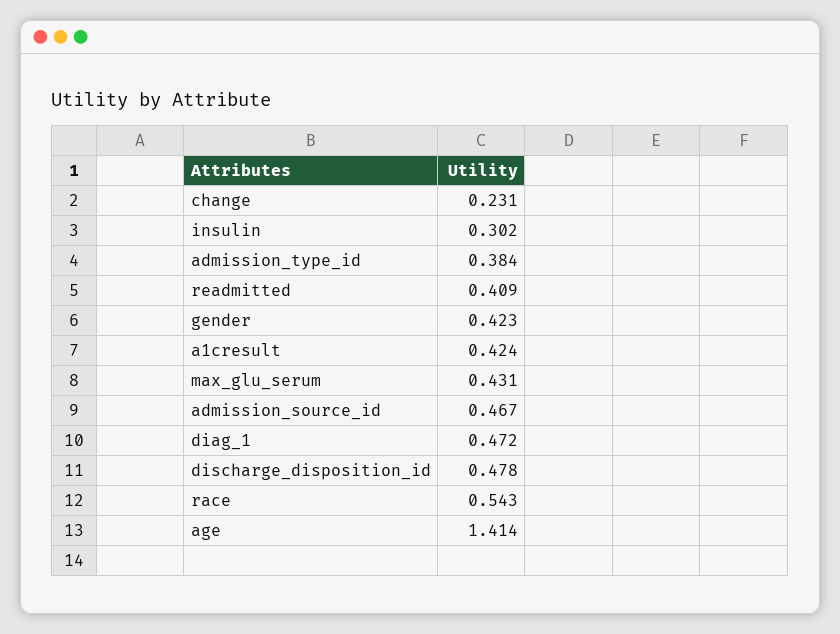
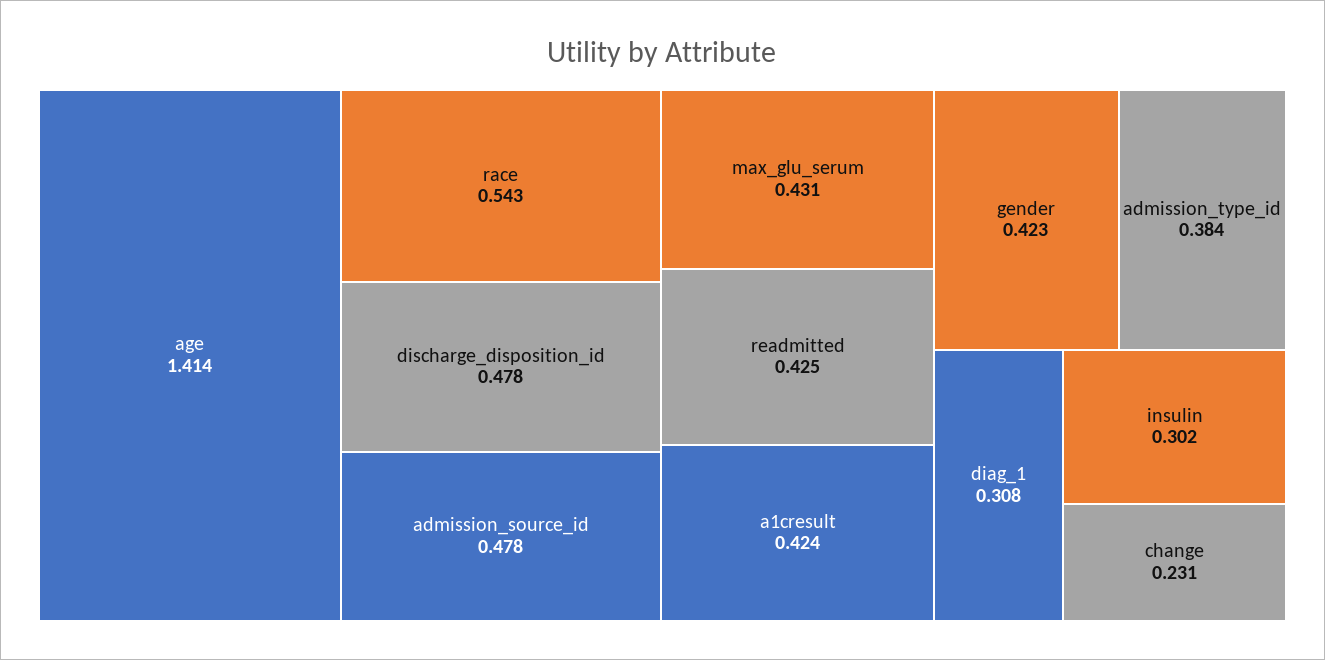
  {
    "change": 0.231,
    "insulin": 0.302,
    "admission_type_id": 0.384,
-   "readmitted": 0.409,
+   "readmitted": 0.425,
    "gender": 0.423,
    "a1cresult": 0.424,
    "max_glu_serum": 0.431,
-   "admission_source_id": 0.467,
+   "admission_source_id": 0.478,
-   "diag_1": 0.472,
+   "diag_1": 0.308,
    "discharge_disposition_id": 0.478,
    "race": 0.543,
    "age": 1.414
  }

